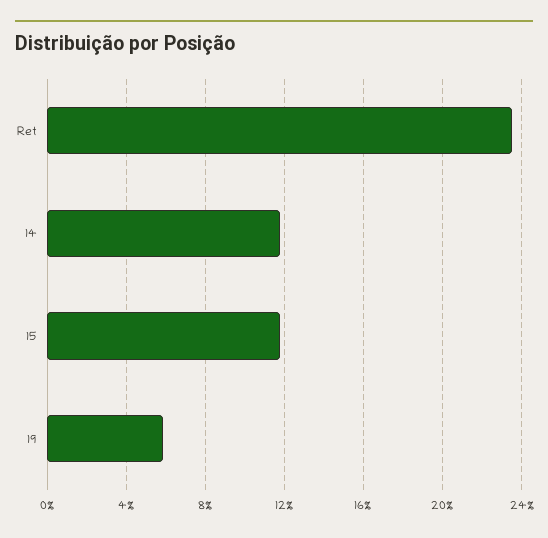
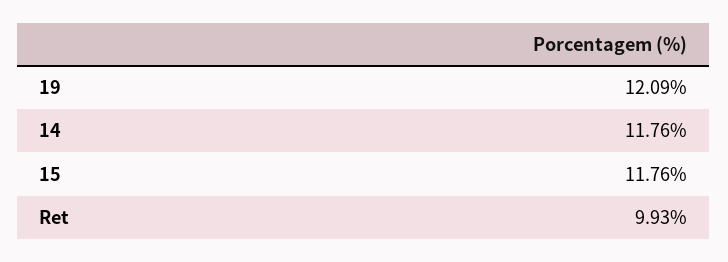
  {
-   "Ret": 23.5,
+   "Ret": 9.93,
    "14": 11.76,
    "15": 11.76,
-   "19": 6
+   "19": 12.09
  }

